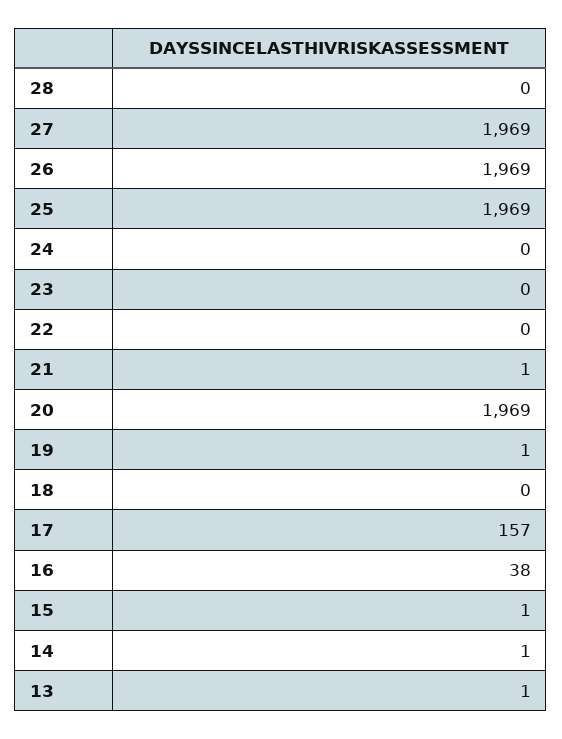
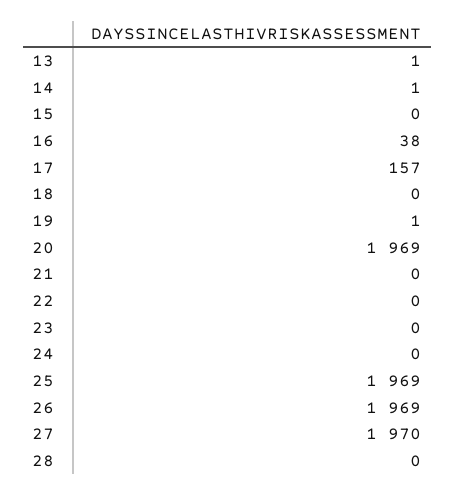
  {
    "28": 0,
-   "27": 1969,
+   "27": 1970,
    "26": 1969,
    "25": 1969,
    "24": 0,
    "23": 0,
    "22": 0,
-   "21": 1,
+   "21": 0,
    "20": 1969,
    "19": 1,
    "18": 0,
    "17": 157,
    "16": 38,
-   "15": 1,
+   "15": 0,
    "14": 1,
    "13": 1
  }

